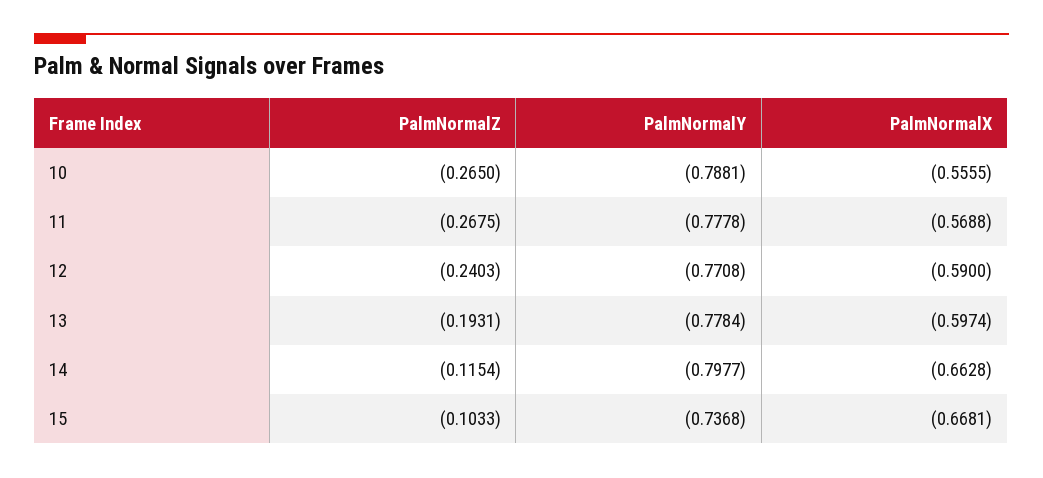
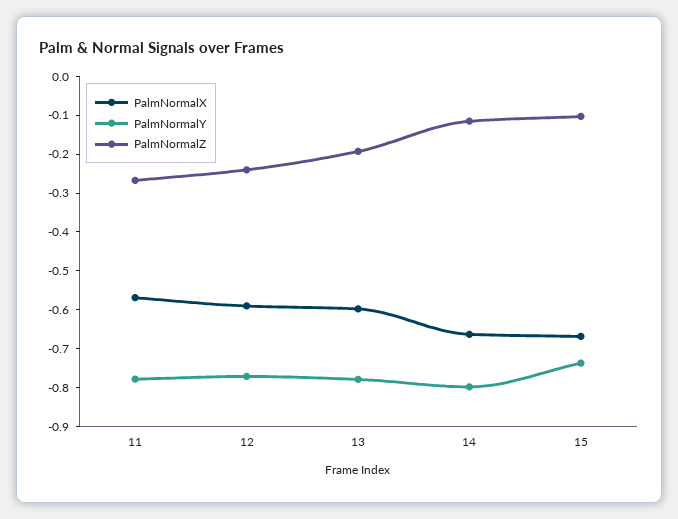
  {
    "PalmNormalZ": {
-     "10": -0.265,
      "11": -0.2675,
      "12": -0.2403,
      "13": -0.1931,
      "14": -0.1154,
      "15": -0.1033
    },
    "PalmNormalY": {
-     "10": -0.7881,
      "11": -0.7778,
      "12": -0.7708,
      "13": -0.7784,
      "14": -0.7977,
      "15": -0.7368
    },
    "PalmNormalX": {
-     "10": -0.5555,
      "11": -0.5688,
      "12": -0.59,
      "13": -0.5974,
      "14": -0.6628,
      "15": -0.6681
    }
  }

